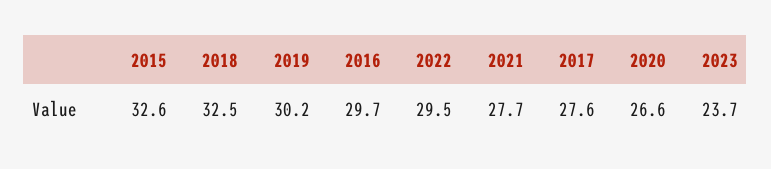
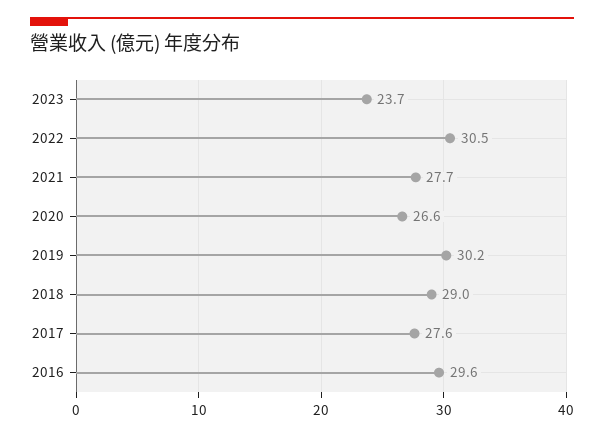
  {
-   "2015": 32.6,
-   "2018": 32.5,
+   "2018": 29,
    "2019": 30.2,
-   "2016": 29.7,
+   "2016": 29.6,
-   "2022": 29.5,
+   "2022": 30.5,
    "2021": 27.7,
    "2017": 27.6,
    "2020": 26.6,
    "2023": 23.7
  }

